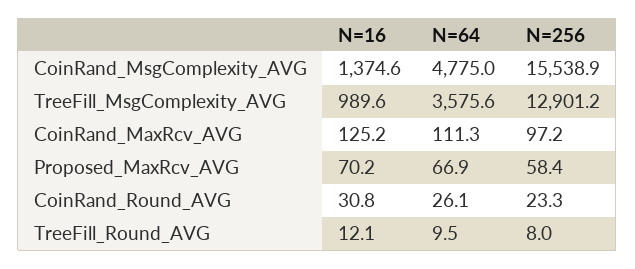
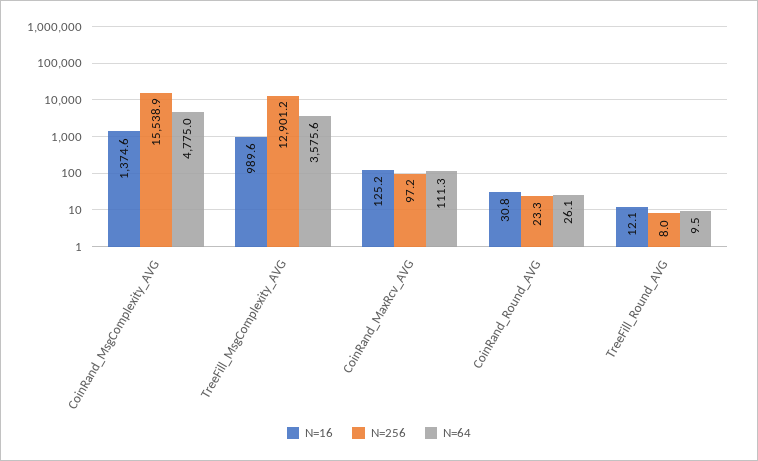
  {
    "N=16": {
      "CoinRand_MsgComplexity_AVG": 1374.6,
      "TreeFill_MsgComplexity_AVG": 989.6,
      "CoinRand_MaxRcv_AVG": 125.2,
-     "Proposed_MaxRcv_AVG": 70.2,
      "CoinRand_Round_AVG": 30.8,
      "TreeFill_Round_AVG": 12.1
    },
    "N=64": {
      "CoinRand_MsgComplexity_AVG": 4775,
      "TreeFill_MsgComplexity_AVG": 3575.6,
      "CoinRand_MaxRcv_AVG": 111.3,
-     "Proposed_MaxRcv_AVG": 66.9,
      "CoinRand_Round_AVG": 26.1,
      "TreeFill_Round_AVG": 9.5
    },
    "N=256": {
      "CoinRand_MsgComplexity_AVG": 15538.9,
      "TreeFill_MsgComplexity_AVG": 12901.2,
      "CoinRand_MaxRcv_AVG": 97.2,
-     "Proposed_MaxRcv_AVG": 58.4,
      "CoinRand_Round_AVG": 23.3,
      "TreeFill_Round_AVG": 8
    }
  }

